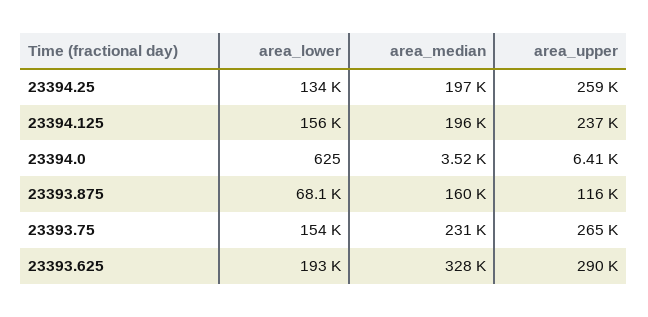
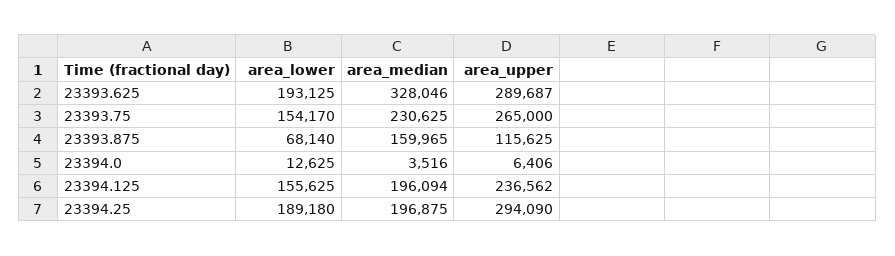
  {
    "area_lower": {
-     "23394.25": 134000,
+     "23394.25": 189180,
      "23394.125": 155625,
-     "23394.0": 625,
+     "23394.0": 12625,
      "23393.875": 68140,
      "23393.75": 154170,
      "23393.625": 193125
    },
    "area_median": {
      "23394.25": 196875,
      "23394.125": 196094,
      "23394.0": 3516,
      "23393.875": 159965,
      "23393.75": 230625,
      "23393.625": 328046
    },
    "area_upper": {
-     "23394.25": 259000,
+     "23394.25": 294090,
      "23394.125": 236562,
      "23394.0": 6406,
      "23393.875": 115625,
      "23393.75": 265000,
      "23393.625": 289687
    }
  }

